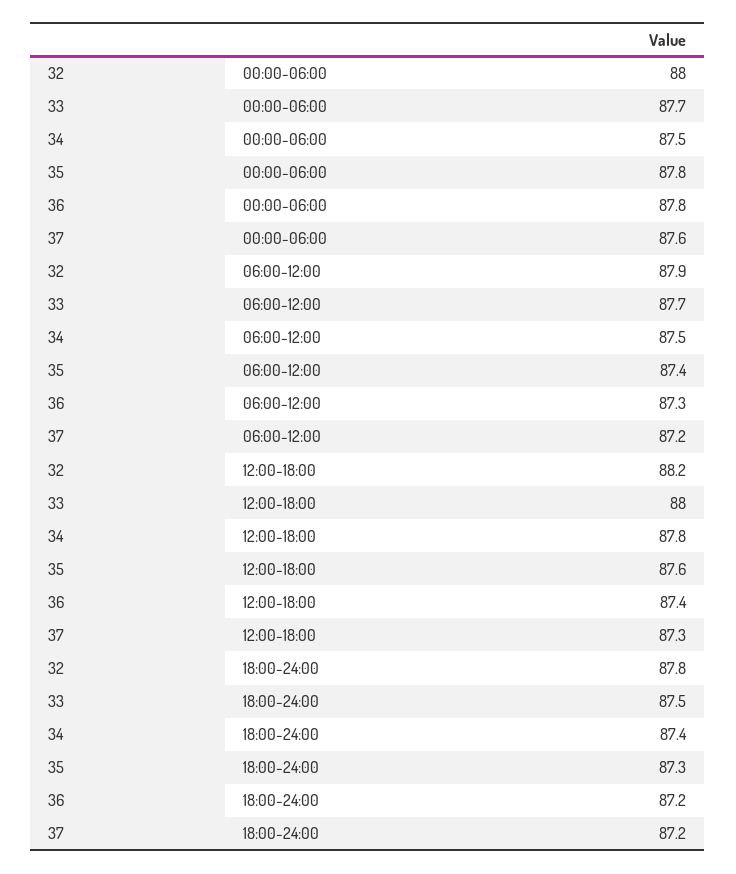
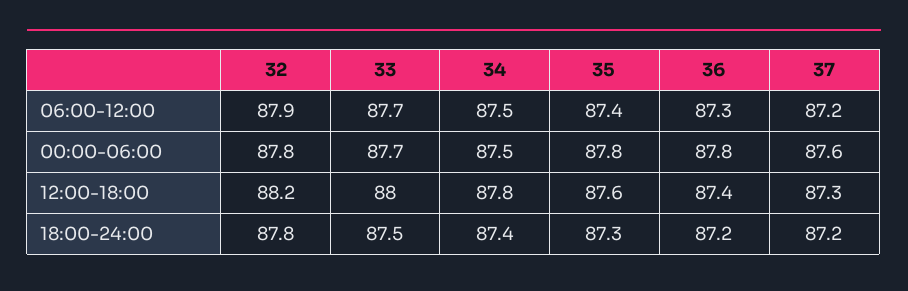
  {
    "32": {
-     "00:00-06:00": 88,
+     "00:00-06:00": 87.8,
      "06:00-12:00": 87.9,
      "12:00-18:00": 88.2,
      "18:00-24:00": 87.8
    },
    "33": {
      "00:00-06:00": 87.7,
      "06:00-12:00": 87.7,
      "12:00-18:00": 88,
      "18:00-24:00": 87.5
    },
    "34": {
      "00:00-06:00": 87.5,
      "06:00-12:00": 87.5,
      "12:00-18:00": 87.8,
      "18:00-24:00": 87.4
    },
    "35": {
      "00:00-06:00": 87.8,
      "06:00-12:00": 87.4,
      "12:00-18:00": 87.6,
      "18:00-24:00": 87.3
    },
    "36": {
      "00:00-06:00": 87.8,
      "06:00-12:00": 87.3,
      "12:00-18:00": 87.4,
      "18:00-24:00": 87.2
    },
    "37": {
      "00:00-06:00": 87.6,
      "06:00-12:00": 87.2,
      "12:00-18:00": 87.3,
      "18:00-24:00": 87.2
    }
  }

